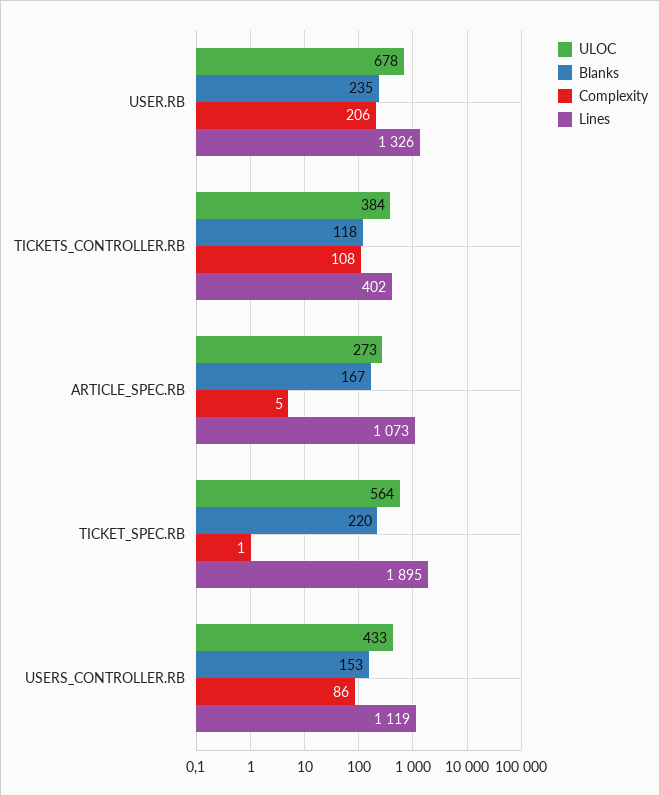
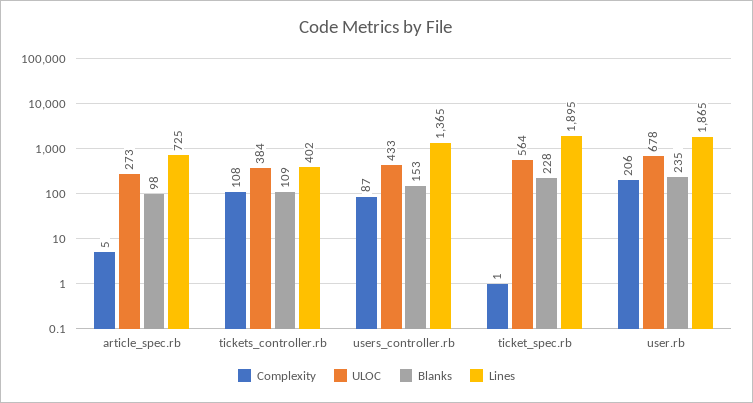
  {
    "ULOC": {
      "USER.RB": 678,
      "TICKETS_CONTROLLER.RB": 384,
      "ARTICLE_SPEC.RB": 273,
      "TICKET_SPEC.RB": 564,
      "USERS_CONTROLLER.RB": 433
    },
    "Blanks": {
      "USER.RB": 235,
-     "TICKETS_CONTROLLER.RB": 118,
+     "TICKETS_CONTROLLER.RB": 109,
-     "ARTICLE_SPEC.RB": 167,
+     "ARTICLE_SPEC.RB": 98,
-     "TICKET_SPEC.RB": 220,
+     "TICKET_SPEC.RB": 228,
      "USERS_CONTROLLER.RB": 153
    },
    "Complexity": {
      "USER.RB": 206,
      "TICKETS_CONTROLLER.RB": 108,
      "ARTICLE_SPEC.RB": 5,
      "TICKET_SPEC.RB": 1,
-     "USERS_CONTROLLER.RB": 86
+     "USERS_CONTROLLER.RB": 87
    },
    "Lines": {
-     "USER.RB": 1326,
+     "USER.RB": 1865,
      "TICKETS_CONTROLLER.RB": 402,
-     "ARTICLE_SPEC.RB": 1073,
+     "ARTICLE_SPEC.RB": 725,
      "TICKET_SPEC.RB": 1895,
-     "USERS_CONTROLLER.RB": 1119
+     "USERS_CONTROLLER.RB": 1365
    }
  }

